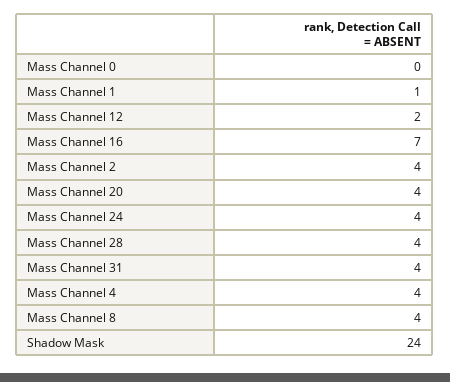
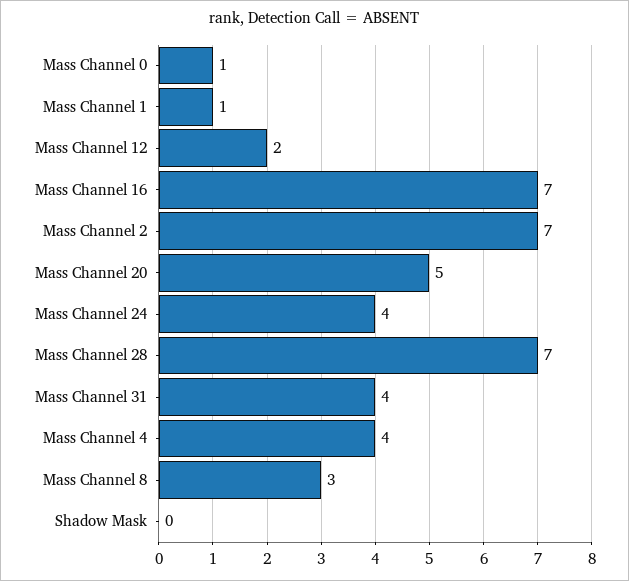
  {
-   "Mass Channel 0": 0,
+   "Mass Channel 0": 1,
    "Mass Channel 1": 1,
    "Mass Channel 12": 2,
    "Mass Channel 16": 7,
-   "Mass Channel 2": 4,
+   "Mass Channel 2": 7,
-   "Mass Channel 20": 4,
+   "Mass Channel 20": 5,
    "Mass Channel 24": 4,
-   "Mass Channel 28": 4,
+   "Mass Channel 28": 7,
    "Mass Channel 31": 4,
    "Mass Channel 4": 4,
-   "Mass Channel 8": 4,
+   "Mass Channel 8": 3,
-   "Shadow Mask": 24
+   "Shadow Mask": 0
  }

